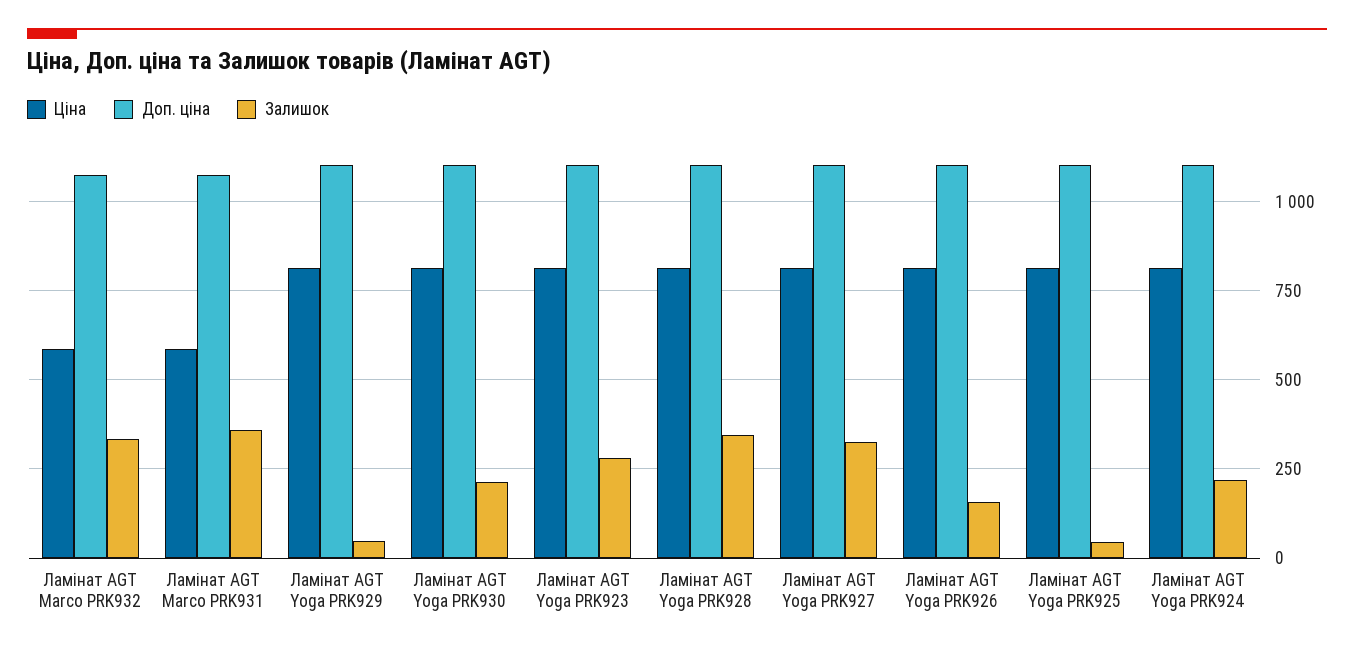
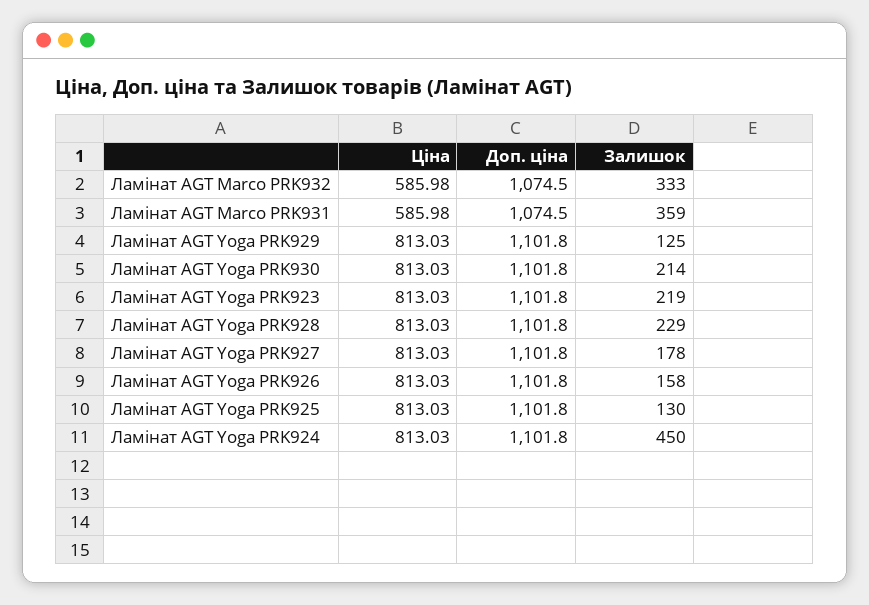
  {
    "Ціна": {
      "Ламінат AGT Marco PRK932": 585.98,
      "Ламінат AGT Marco PRK931": 585.98,
      "Ламінат AGT Yoga PRK929": 813.03,
      "Ламінат AGT Yoga PRK930": 813.03,
      "Ламінат AGT Yoga PRK923": 813.03,
      "Ламінат AGT Yoga PRK928": 813.03,
      "Ламінат AGT Yoga PRK927": 813.03,
      "Ламінат AGT Yoga PRK926": 813.03,
      "Ламінат AGT Yoga PRK925": 813.03,
      "Ламінат AGT Yoga PRK924": 813.03
    },
    "Доп. ціна": {
      "Ламінат AGT Marco PRK932": 1074.5,
      "Ламінат AGT Marco PRK931": 1074.5,
      "Ламінат AGT Yoga PRK929": 1101.8,
      "Ламінат AGT Yoga PRK930": 1101.8,
      "Ламінат AGT Yoga PRK923": 1101.8,
      "Ламінат AGT Yoga PRK928": 1101.8,
      "Ламінат AGT Yoga PRK927": 1101.8,
      "Ламінат AGT Yoga PRK926": 1101.8,
      "Ламінат AGT Yoga PRK925": 1101.8,
      "Ламінат AGT Yoga PRK924": 1101.8
    },
    "Залишок": {
      "Ламінат AGT Marco PRK932": 333,
      "Ламінат AGT Marco PRK931": 359,
-     "Ламінат AGT Yoga PRK929": 50,
+     "Ламінат AGT Yoga PRK929": 125,
      "Ламінат AGT Yoga PRK930": 214,
-     "Ламінат AGT Yoga PRK923": 275,
+     "Ламінат AGT Yoga PRK923": 219,
-     "Ламінат AGT Yoga PRK928": 350,
+     "Ламінат AGT Yoga PRK928": 229,
-     "Ламінат AGT Yoga PRK927": 325,
+     "Ламінат AGT Yoga PRK927": 178,
      "Ламінат AGT Yoga PRK926": 158,
-     "Ламінат AGT Yoga PRK925": 50,
+     "Ламінат AGT Yoga PRK925": 130,
-     "Ламінат AGT Yoga PRK924": 225
+     "Ламінат AGT Yoga PRK924": 450
    }
  }

